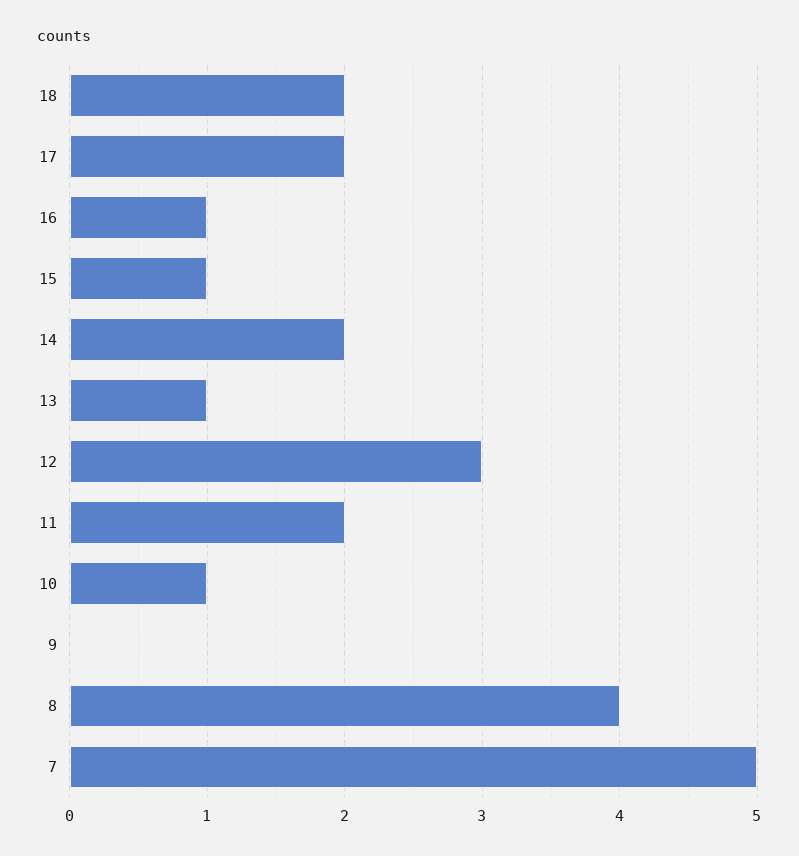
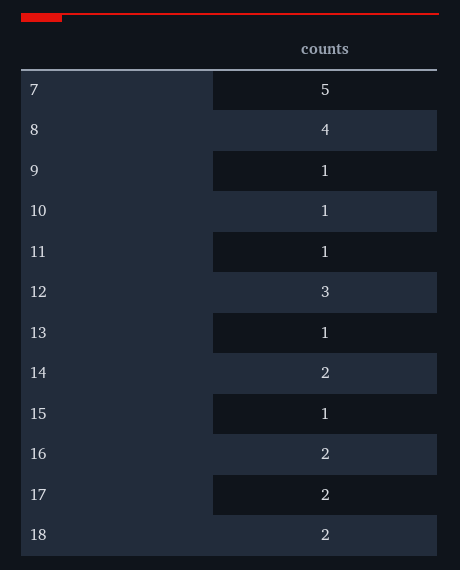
  {
    "18": 2,
    "17": 2,
-   "16": 1,
+   "16": 2,
    "15": 1,
    "14": 2,
    "13": 1,
    "12": 3,
-   "11": 2,
+   "11": 1,
    "10": 1,
-   "9": 0,
+   "9": 1,
    "8": 4,
    "7": 5
  }

